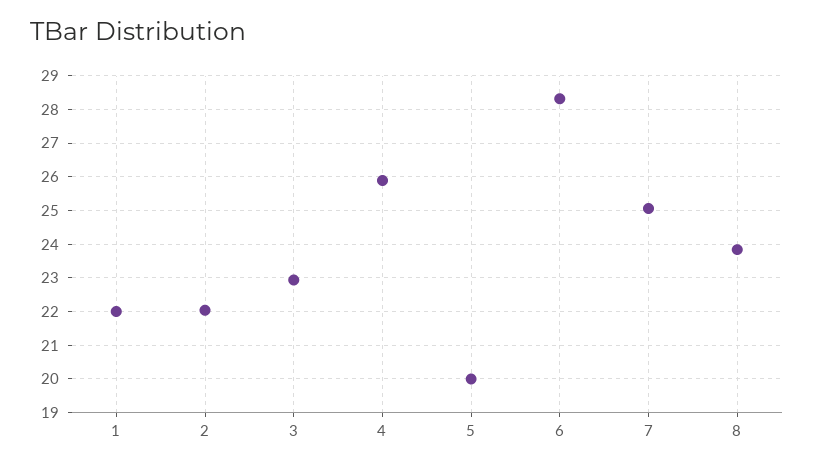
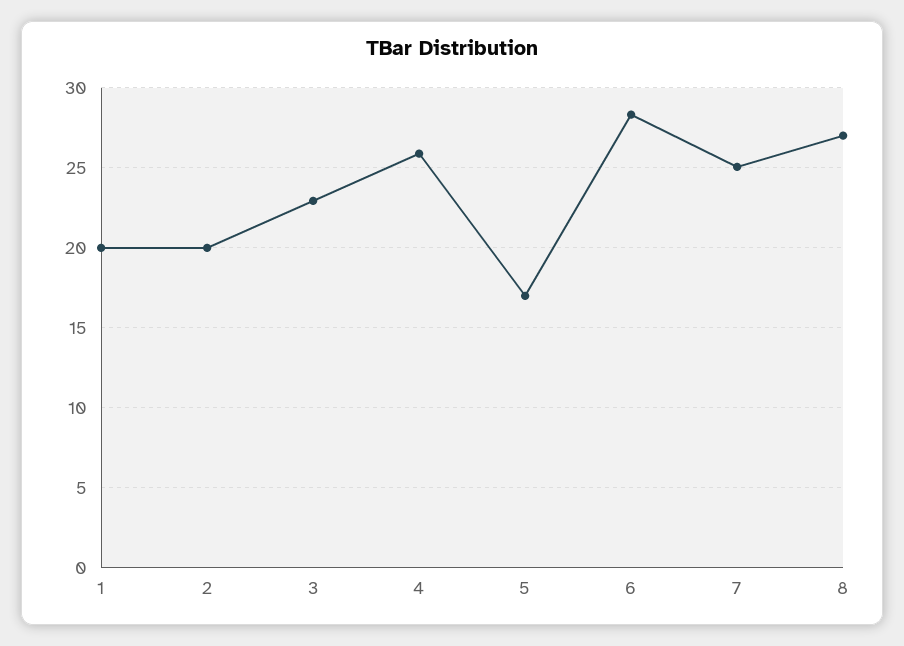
  {
-   "1": 22,
+   "1": 20,
-   "2": 22,
+   "2": 20,
    "3": 23,
    "4": 25.8,
-   "5": 20,
+   "5": 17,
    "6": 28.4,
    "7": 25,
-   "8": 23.8
+   "8": 27
  }

